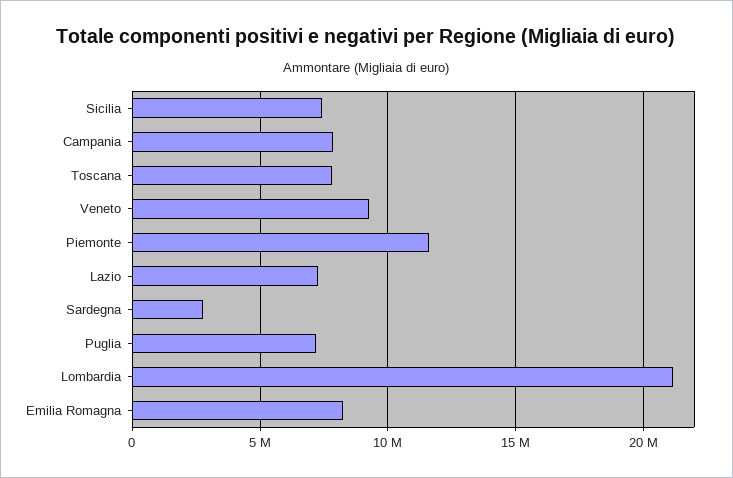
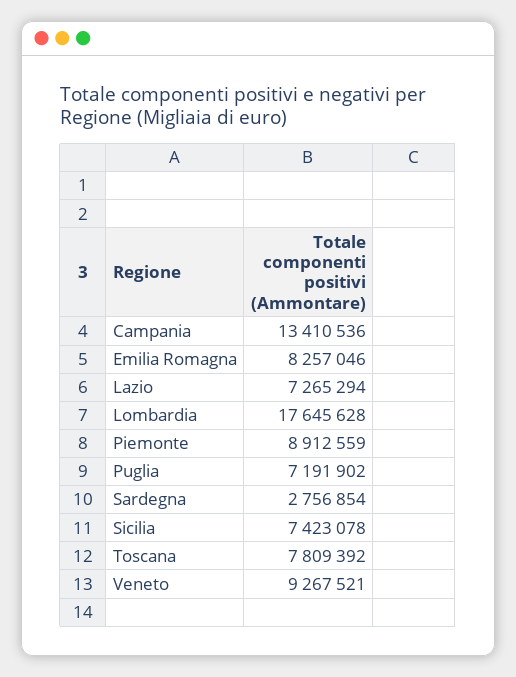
  {
    "Sicilia": 7423078,
-   "Campania": 8000000,
+   "Campania": 13410536,
    "Toscana": 7809392,
    "Veneto": 9267521,
-   "Piemonte": 11500000,
+   "Piemonte": 8912559,
    "Lazio": 7265294,
    "Sardegna": 2756854,
    "Puglia": 7191902,
-   "Lombardia": 21000000,
+   "Lombardia": 17645628,
    "Emilia Romagna": 8257046
  }

